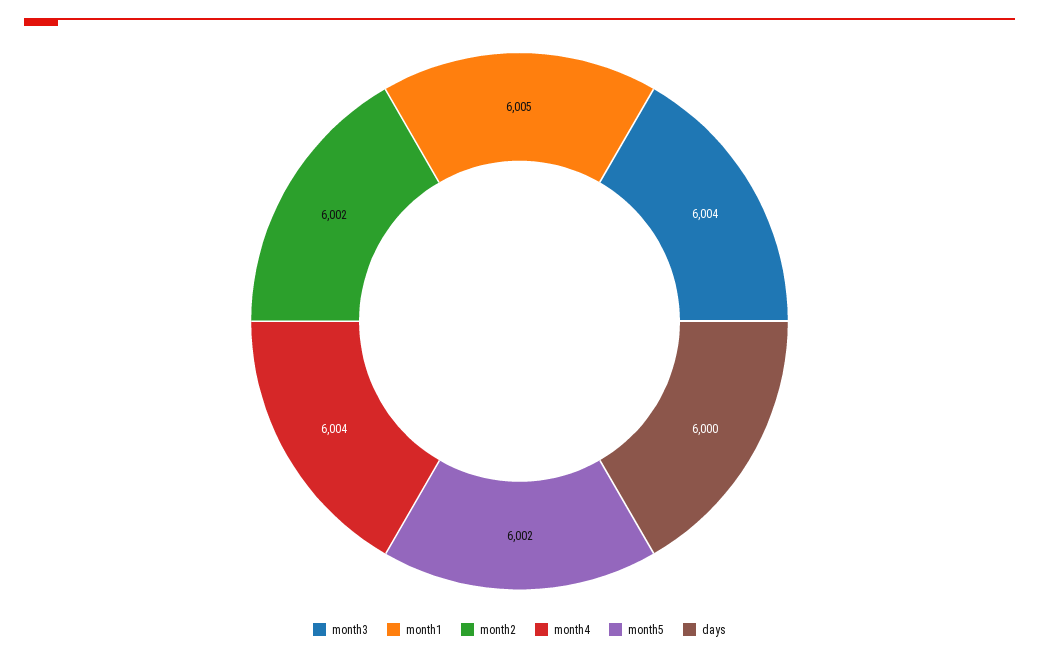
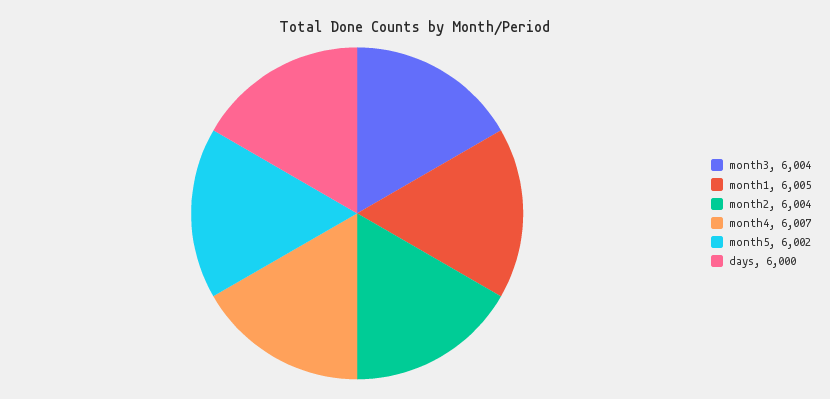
  {
    "month3": 6004,
    "month1": 6005,
-   "month2": 6002,
+   "month2": 6004,
-   "month4": 6004,
+   "month4": 6007,
    "month5": 6002,
    "days": 6000
  }

